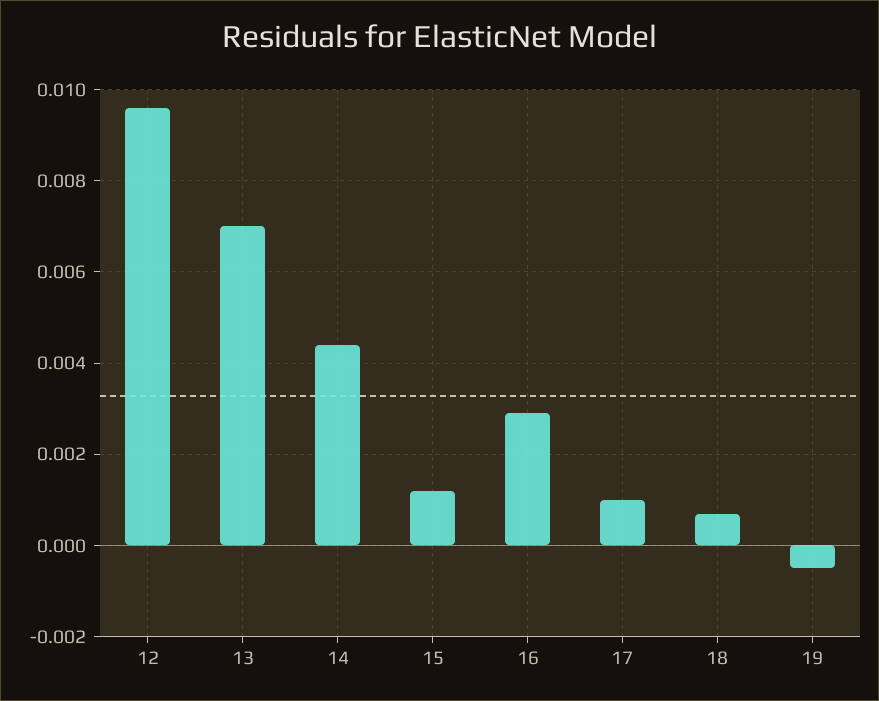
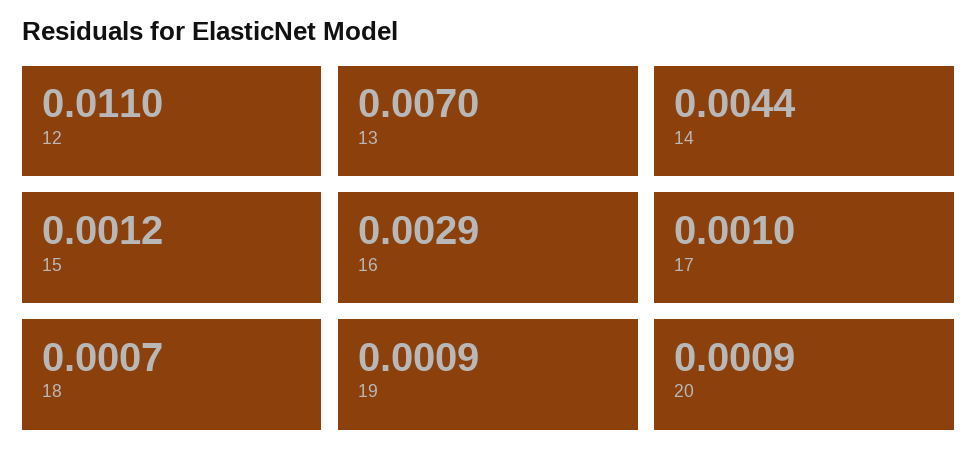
  {
-   "12": 0.0095,
+   "12": 0.011,
    "13": 0.007,
    "14": 0.0044,
    "15": 0.0012,
    "16": 0.0029,
    "17": 0.001,
    "18": 0.0007,
-   "19": -0.0005
+   "19": 0.0009,
+   "20": 0.0009
  }

